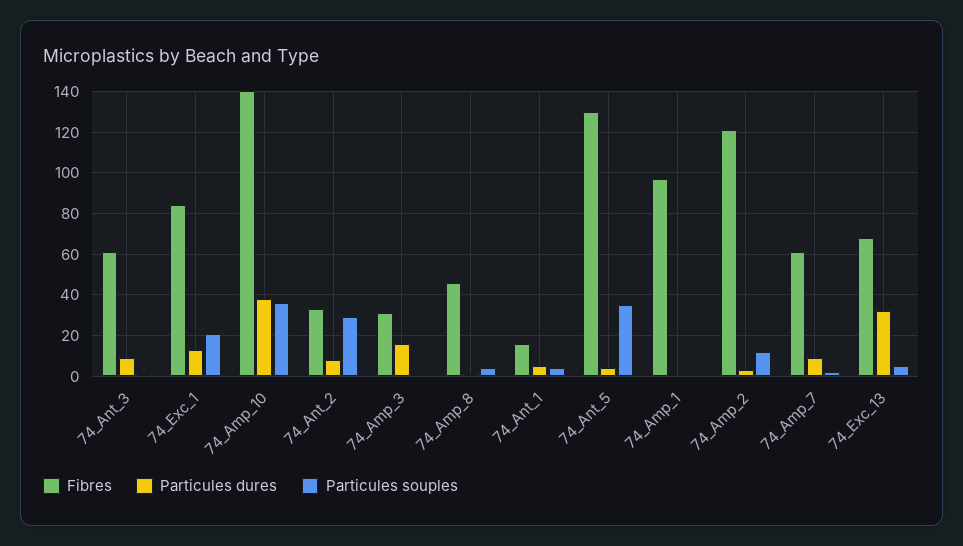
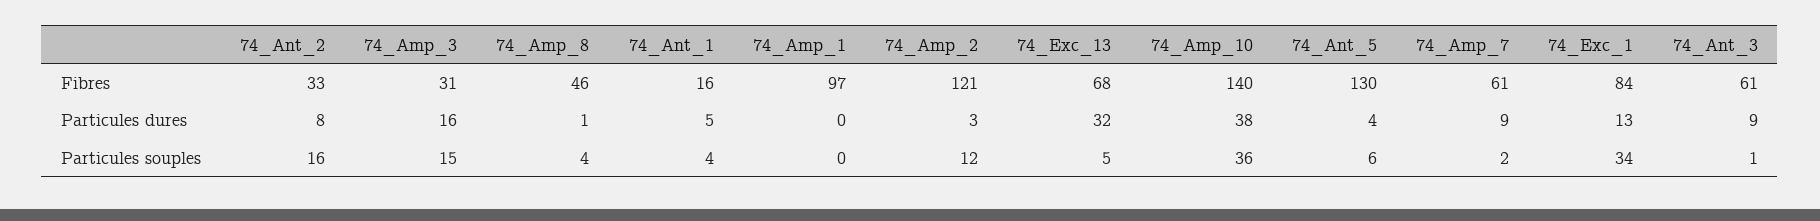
  {
    "Fibres": {
      "74_Ant_3": 61,
      "74_Exc_1": 84,
      "74_Amp_10": 140,
      "74_Ant_2": 33,
      "74_Amp_3": 31,
      "74_Amp_8": 46,
      "74_Ant_1": 16,
      "74_Ant_5": 130,
      "74_Amp_1": 97,
      "74_Amp_2": 121,
      "74_Amp_7": 61,
      "74_Exc_13": 68
    },
    "Particules dures": {
      "74_Ant_3": 9,
      "74_Exc_1": 13,
      "74_Amp_10": 38,
      "74_Ant_2": 8,
      "74_Amp_3": 16,
      "74_Amp_8": 1,
      "74_Ant_1": 5,
      "74_Ant_5": 4,
      "74_Amp_1": 0,
      "74_Amp_2": 3,
      "74_Amp_7": 9,
      "74_Exc_13": 32
    },
    "Particules souples": {
      "74_Ant_3": 1,
-     "74_Exc_1": 20,
+     "74_Exc_1": 34,
      "74_Amp_10": 36,
-     "74_Ant_2": 30,
+     "74_Ant_2": 16,
-     "74_Amp_3": 0,
+     "74_Amp_3": 15,
      "74_Amp_8": 4,
      "74_Ant_1": 4,
-     "74_Ant_5": 35,
+     "74_Ant_5": 6,
      "74_Amp_1": 0,
      "74_Amp_2": 12,
      "74_Amp_7": 2,
      "74_Exc_13": 5
    }
  }

